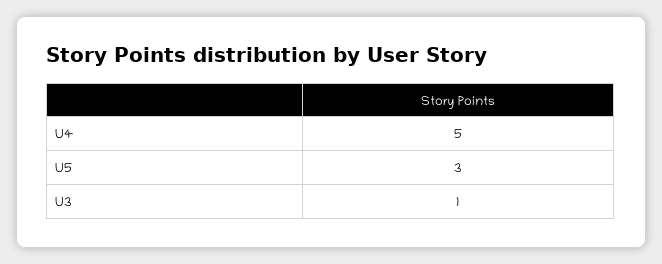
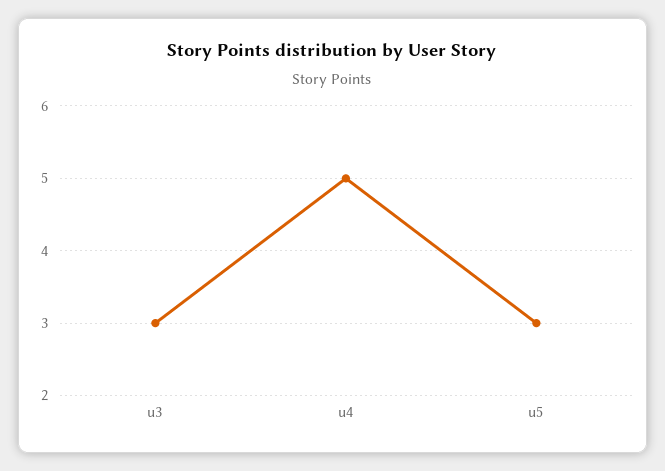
  {
    "U4": 5,
    "U5": 3,
-   "U3": 1
+   "U3": 3
  }

